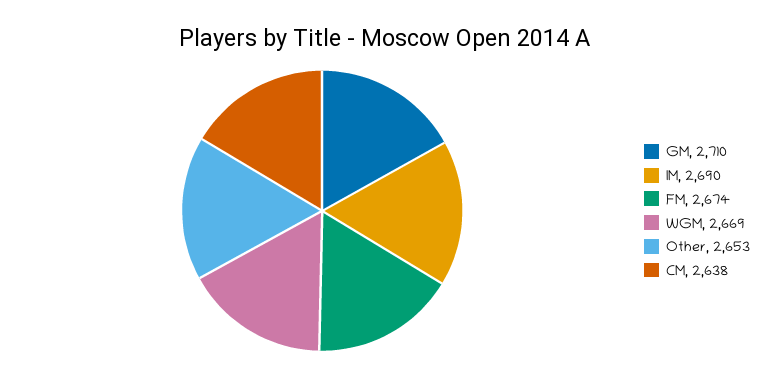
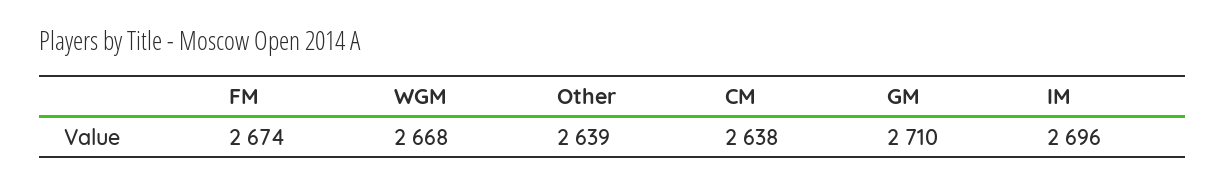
  {
    "GM": 2710,
-   "IM": 2690,
+   "IM": 2696,
    "FM": 2674,
-   "WGM": 2669,
+   "WGM": 2668,
-   "Other": 2653,
+   "Other": 2639,
    "CM": 2638
  }

